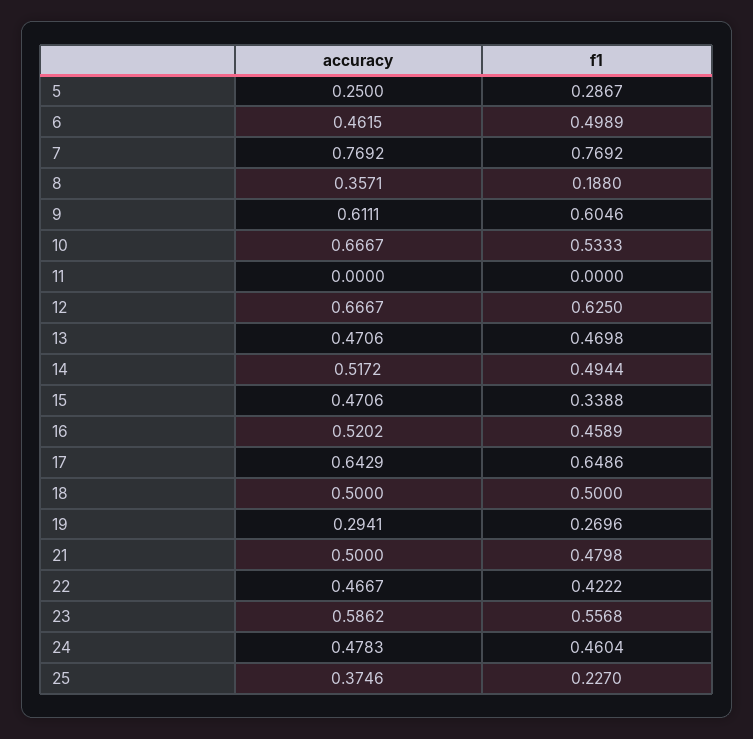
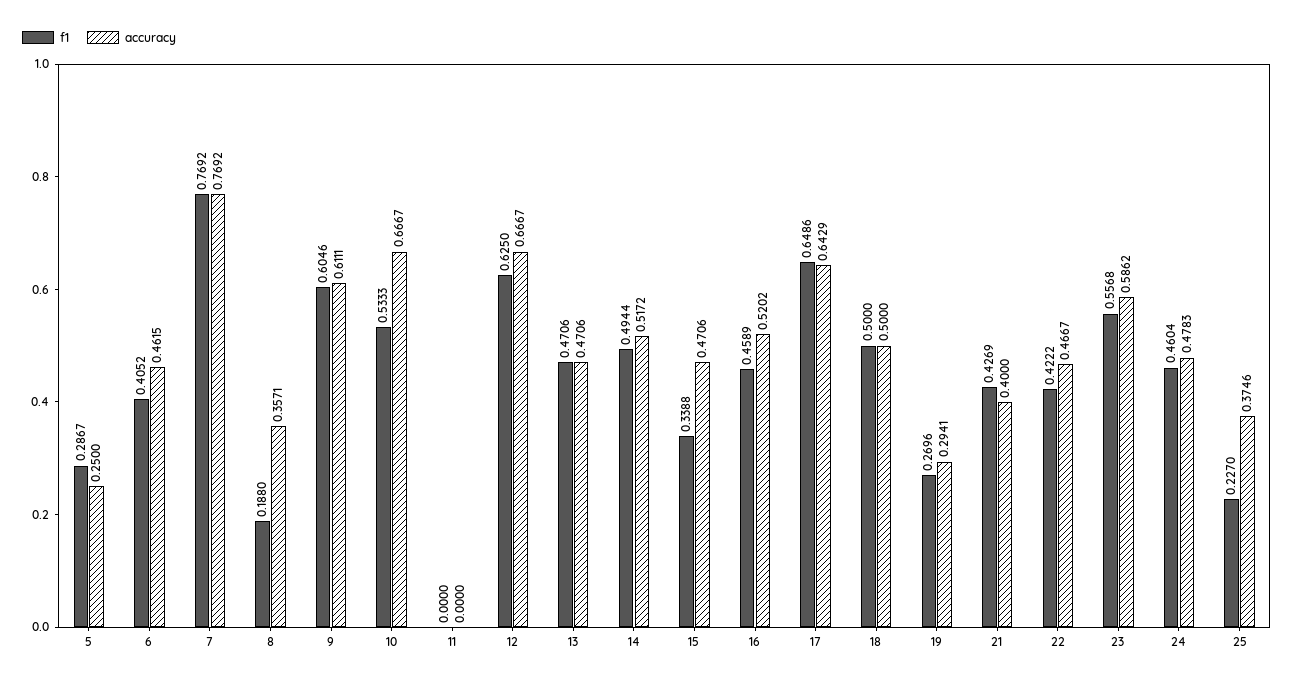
  {
    "accuracy": {
      "5": 0.25,
      "6": 0.4615,
      "7": 0.7692,
      "8": 0.3571,
      "9": 0.6111,
      "10": 0.6667,
      "11": 0,
      "12": 0.6667,
      "13": 0.4706,
      "14": 0.5172,
      "15": 0.4706,
      "16": 0.5202,
      "17": 0.6429,
      "18": 0.5,
      "19": 0.2941,
-     "21": 0.5,
+     "21": 0.4,
      "22": 0.4667,
      "23": 0.5862,
      "24": 0.4783,
      "25": 0.3746
    },
    "f1": {
      "5": 0.2867,
-     "6": 0.4989,
+     "6": 0.4052,
      "7": 0.7692,
      "8": 0.188,
      "9": 0.6046,
      "10": 0.5333,
      "11": 0,
      "12": 0.625,
-     "13": 0.4698,
+     "13": 0.4706,
      "14": 0.4944,
      "15": 0.3388,
      "16": 0.4589,
      "17": 0.6486,
      "18": 0.5,
      "19": 0.2696,
-     "21": 0.4798,
+     "21": 0.4269,
      "22": 0.4222,
      "23": 0.5568,
      "24": 0.4604,
      "25": 0.227
    }
  }

